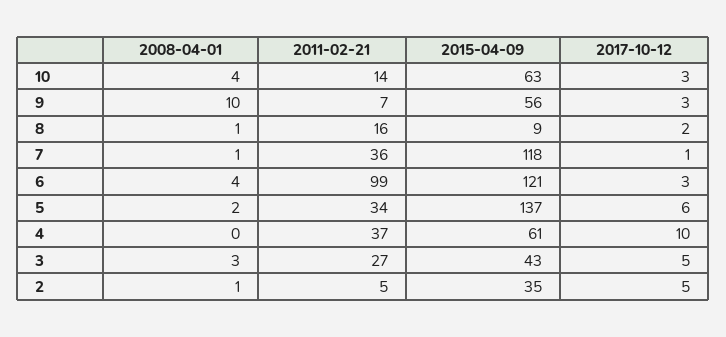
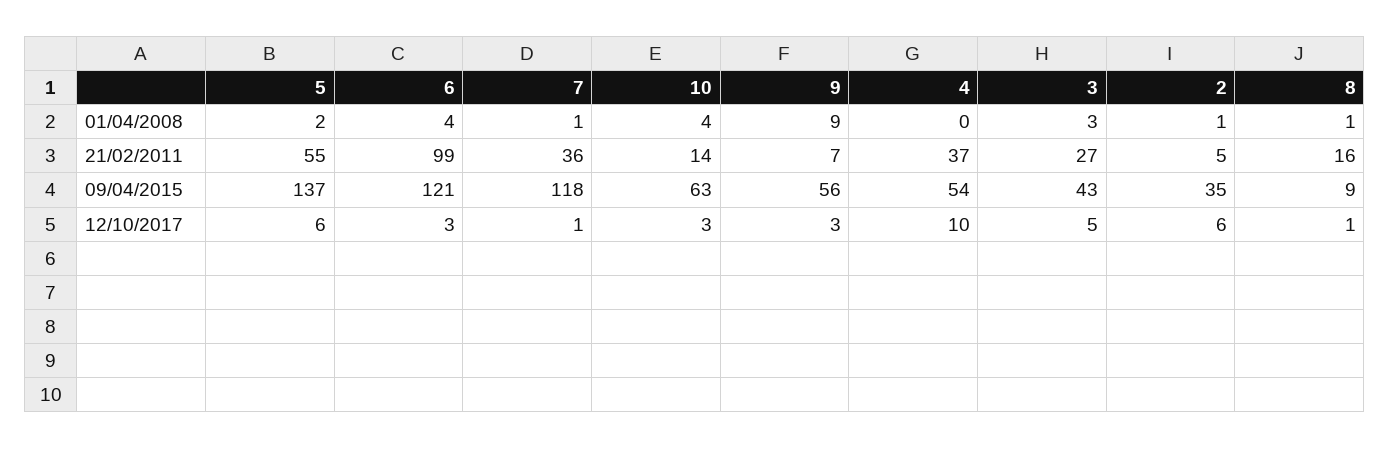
  {
    "2008-04-01": {
      "10": 4,
-     "9": 10,
+     "9": 9,
      "8": 1,
      "7": 1,
      "6": 4,
      "5": 2,
      "4": 0,
      "3": 3,
      "2": 1
    },
    "2011-02-21": {
      "10": 14,
      "9": 7,
      "8": 16,
      "7": 36,
      "6": 99,
-     "5": 34,
+     "5": 55,
      "4": 37,
      "3": 27,
      "2": 5
    },
    "2015-04-09": {
      "10": 63,
      "9": 56,
      "8": 9,
      "7": 118,
      "6": 121,
      "5": 137,
-     "4": 61,
+     "4": 54,
      "3": 43,
      "2": 35
    },
    "2017-10-12": {
      "10": 3,
      "9": 3,
-     "8": 2,
+     "8": 1,
      "7": 1,
      "6": 3,
      "5": 6,
      "4": 10,
      "3": 5,
-     "2": 5
+     "2": 6
    }
  }

